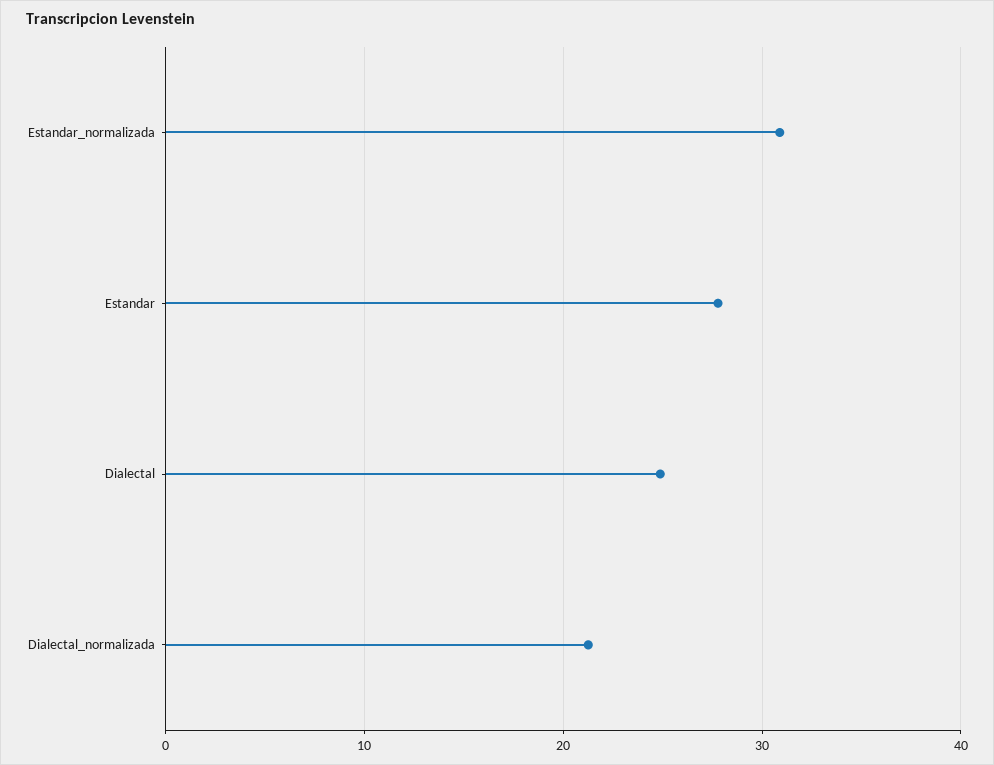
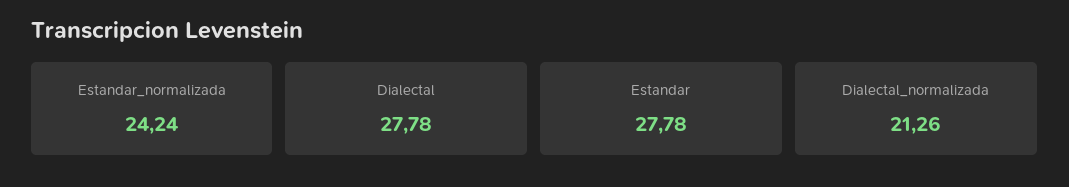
  {
-   "Estandar_normalizada": 31,
+   "Estandar_normalizada": 24.24,
    "Estandar": 27.78,
-   "Dialectal": 25,
+   "Dialectal": 27.78,
    "Dialectal_normalizada": 21.26
  }

